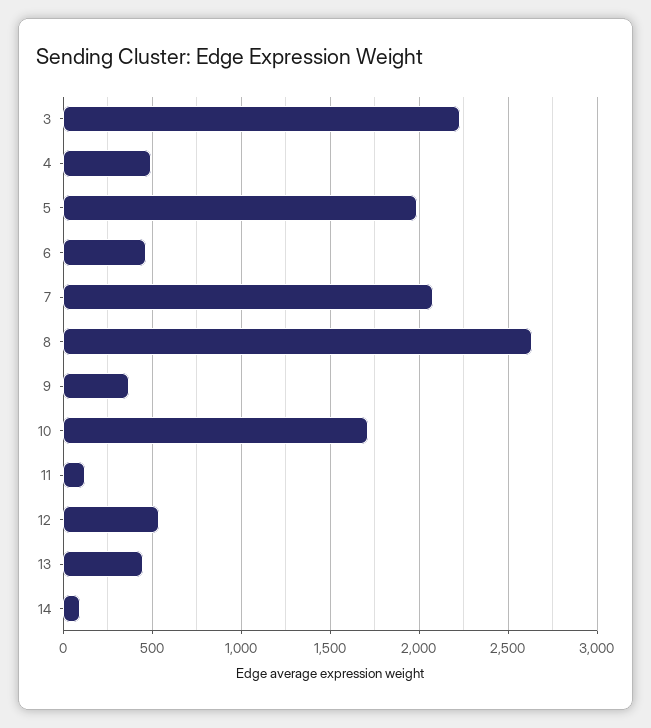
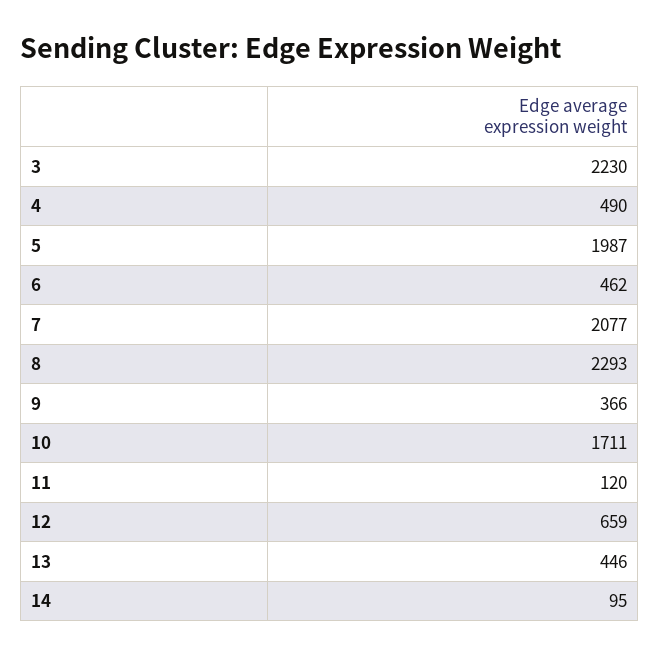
  {
    "3": 2230,
    "4": 490,
    "5": 1987,
    "6": 462,
    "7": 2077,
-   "8": 2650,
+   "8": 2293,
    "9": 366,
    "10": 1711,
    "11": 120,
-   "12": 550,
+   "12": 659,
    "13": 446,
    "14": 95
  }

